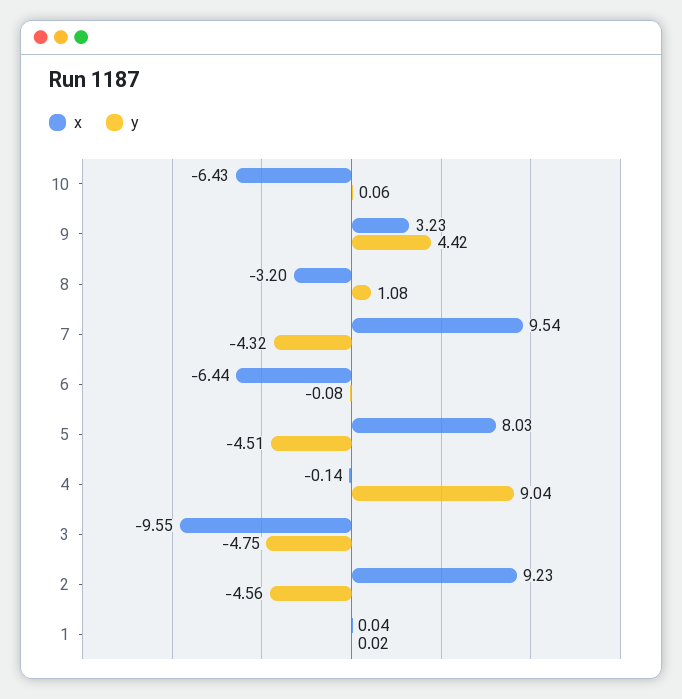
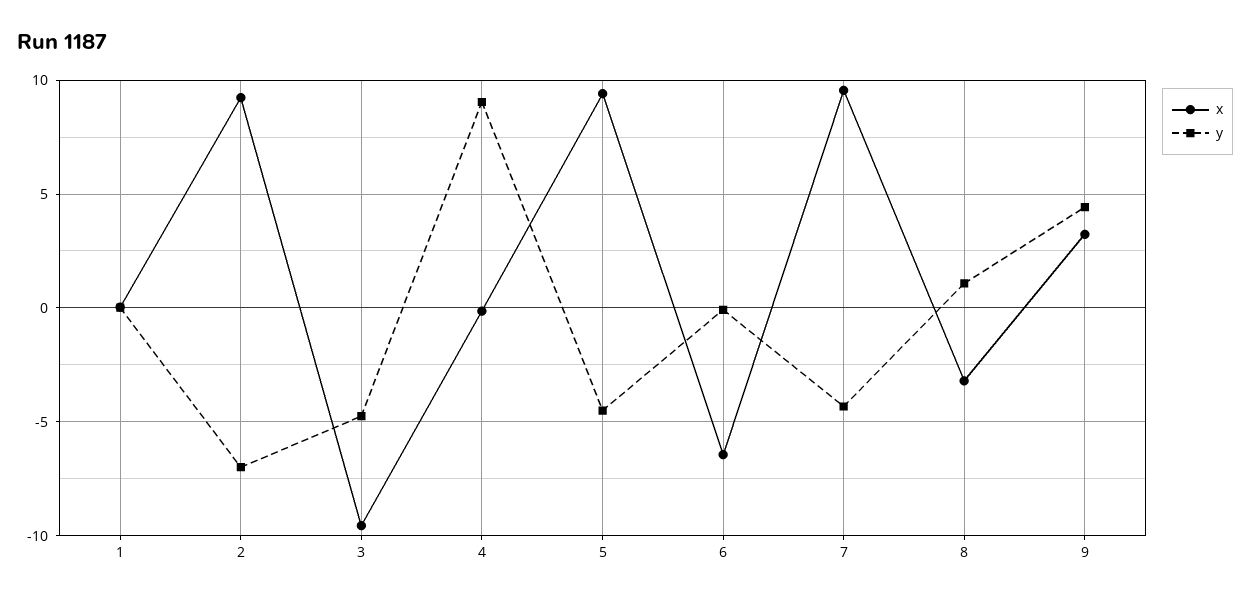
  {
    "x": {
-     "10": -6.43,
      "9": 3.23,
      "8": -3.2,
      "7": 9.54,
      "6": -6.44,
-     "5": 8.03,
+     "5": 9.5,
      "4": -0.14,
      "3": -9.55,
      "2": 9.23,
      "1": 0.04
    },
    "y": {
-     "10": 0.06,
      "9": 4.42,
      "8": 1.08,
      "7": -4.32,
      "6": -0.08,
      "5": -4.51,
      "4": 9.04,
      "3": -4.75,
-     "2": -4.56,
+     "2": -7,
      "1": 0.02
    }
  }

